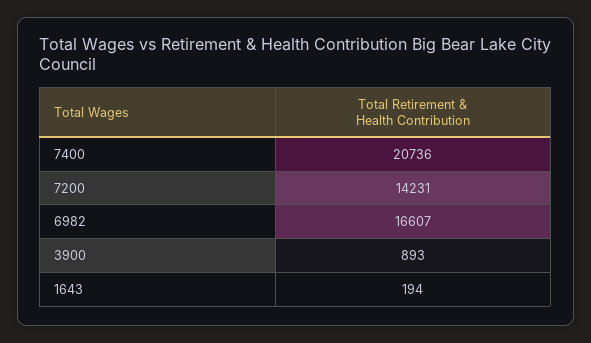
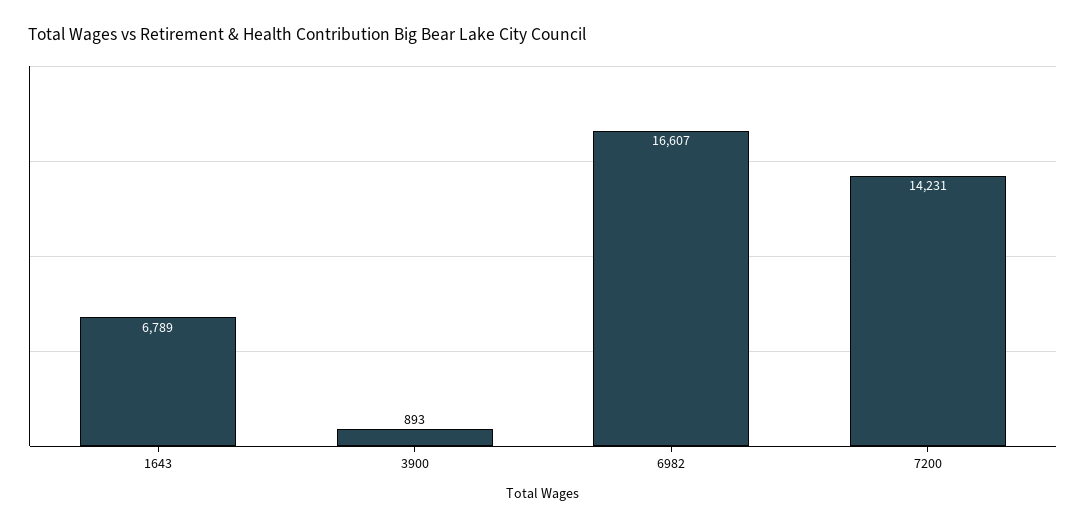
  {
-   "7400": 20736,
    "7200": 14231,
    "6982": 16607,
    "3900": 893,
-   "1643": 194
+   "1643": 6789
  }

